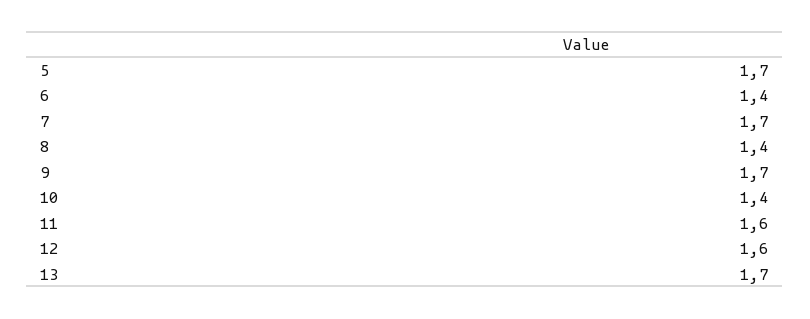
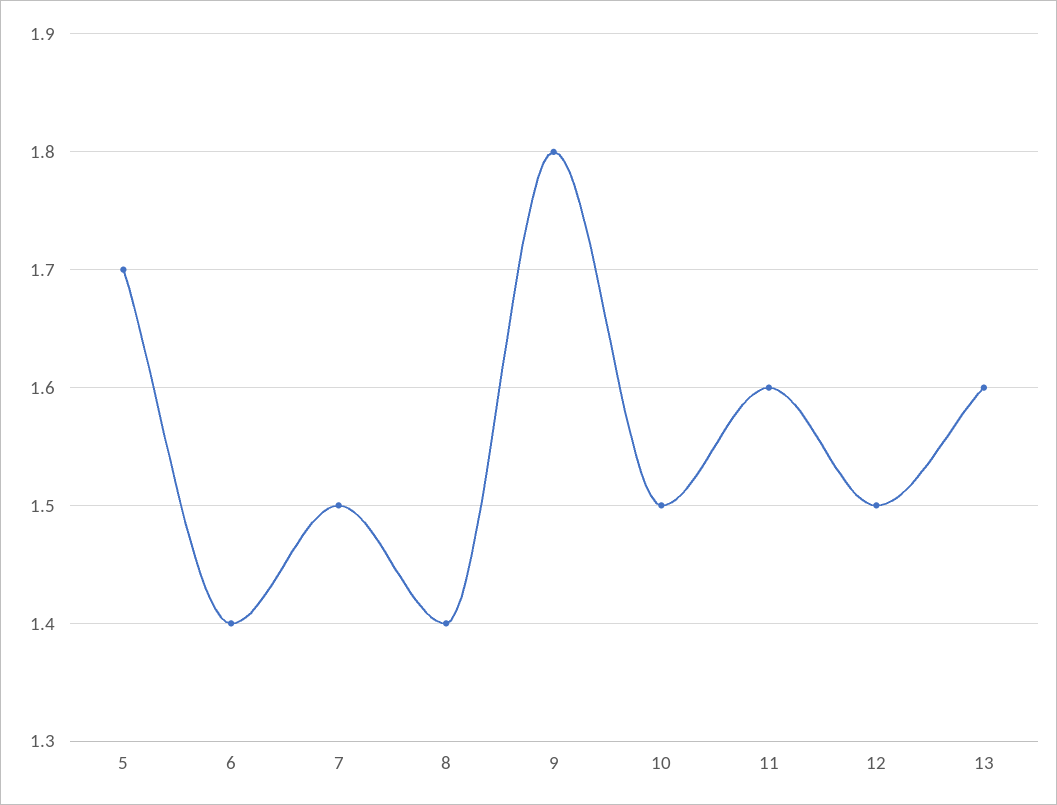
  {
    "5": 1.7,
    "6": 1.4,
-   "7": 1.7,
+   "7": 1.5,
    "8": 1.4,
-   "9": 1.7,
+   "9": 1.8,
-   "10": 1.4,
+   "10": 1.5,
    "11": 1.6,
-   "12": 1.6,
+   "12": 1.5,
-   "13": 1.7
+   "13": 1.6
  }

